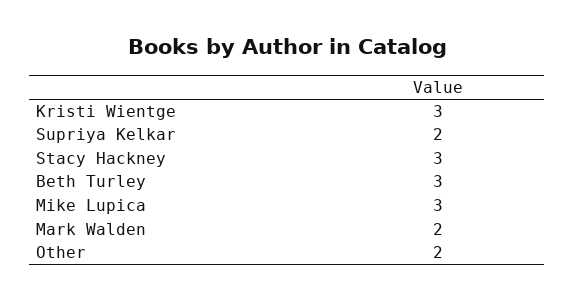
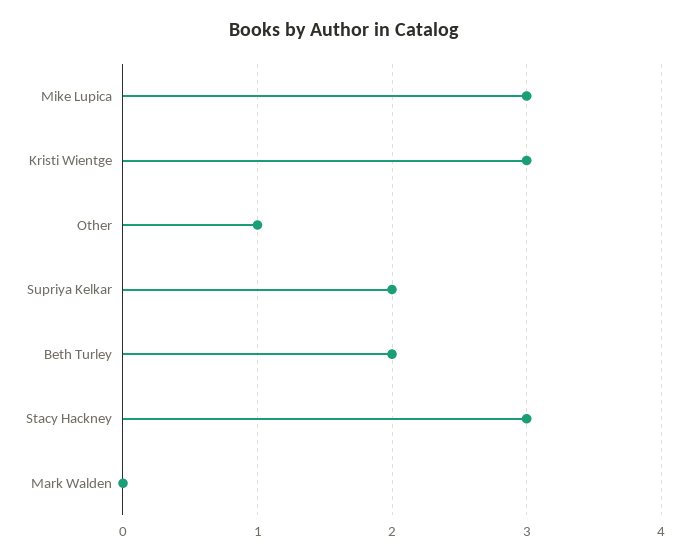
  {
    "Kristi Wientge": 3,
    "Supriya Kelkar": 2,
    "Stacy Hackney": 3,
-   "Beth Turley": 3,
+   "Beth Turley": 2,
    "Mike Lupica": 3,
-   "Mark Walden": 2,
+   "Mark Walden": 0,
-   "Other": 2
+   "Other": 1
  }

